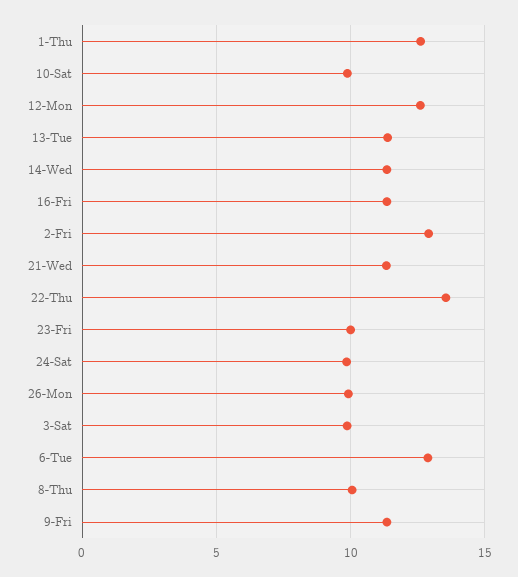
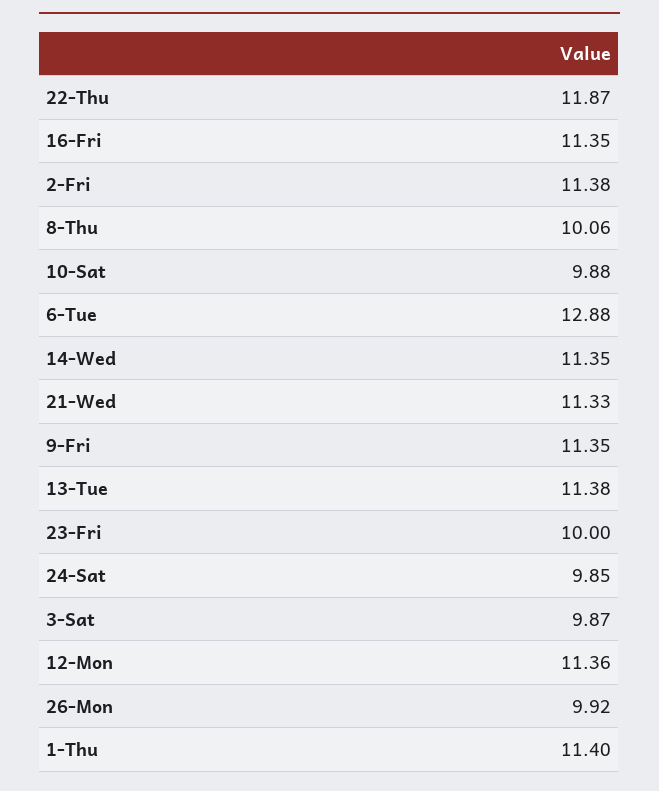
  {
-   "1-Thu": 12.5,
+   "1-Thu": 11.4,
    "10-Sat": 9.88,
-   "12-Mon": 12.5,
+   "12-Mon": 11.36,
    "13-Tue": 11.38,
    "14-Wed": 11.35,
    "16-Fri": 11.35,
-   "2-Fri": 13,
+   "2-Fri": 11.38,
    "21-Wed": 11.33,
-   "22-Thu": 13.5,
+   "22-Thu": 11.87,
    "23-Fri": 10,
    "24-Sat": 9.85,
    "26-Mon": 9.92,
    "3-Sat": 9.87,
    "6-Tue": 12.88,
    "8-Thu": 10.06,
    "9-Fri": 11.35
  }

